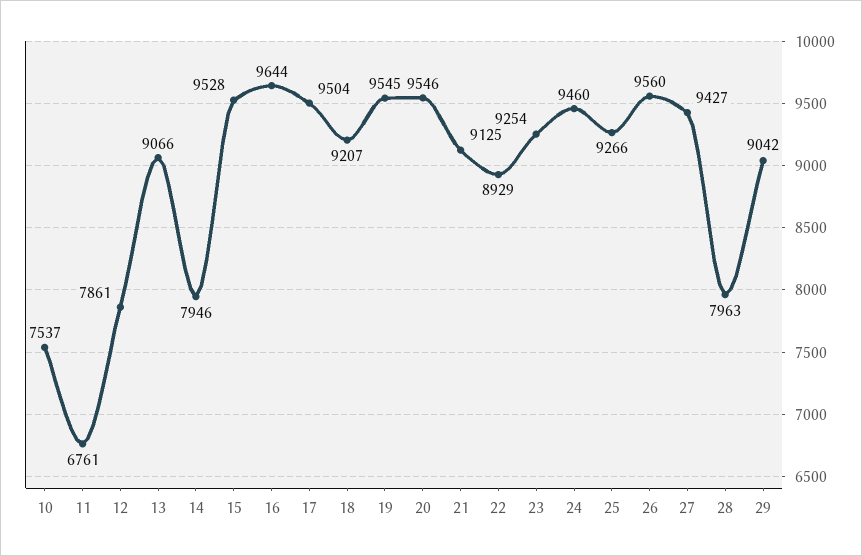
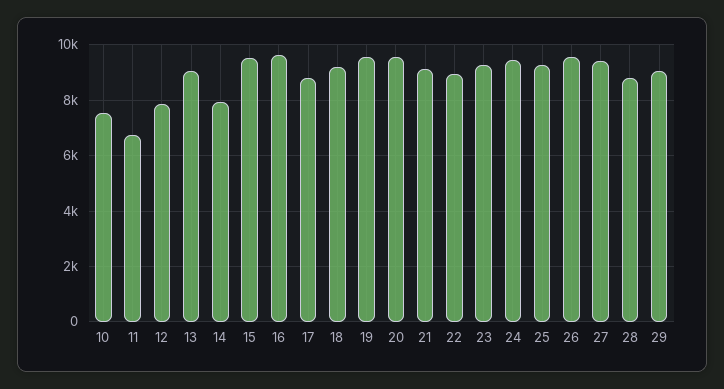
  {
    "10": 7537,
    "11": 6761,
    "12": 7861,
    "13": 9066,
    "14": 7946,
    "15": 9528,
    "16": 9644,
-   "17": 9504,
+   "17": 8750,
    "18": 9207,
    "19": 9545,
    "20": 9546,
    "21": 9125,
    "22": 8929,
    "23": 9254,
    "24": 9460,
    "25": 9266,
    "26": 9560,
    "27": 9427,
-   "28": 7963,
+   "28": 8750,
    "29": 9042
  }

